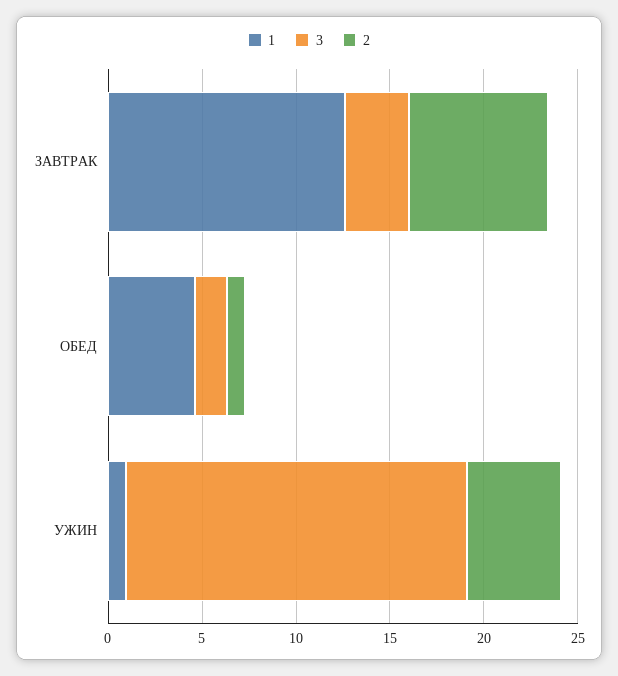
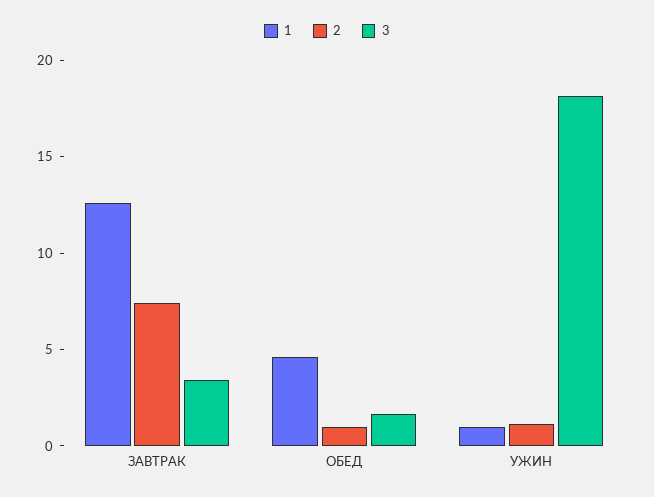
  {
    "1": {
      "ЗАВТРАК": 13,
      "ОБЕД": 5,
      "УЖИН": 1
    },
    "3": {
      "ЗАВТРАК": 3,
      "ОБЕД": 2,
      "УЖИН": 18
    },
    "2": {
      "ЗАВТРАК": 7,
      "ОБЕД": 1,
-     "УЖИН": 5
+     "УЖИН": 1
    }
  }

